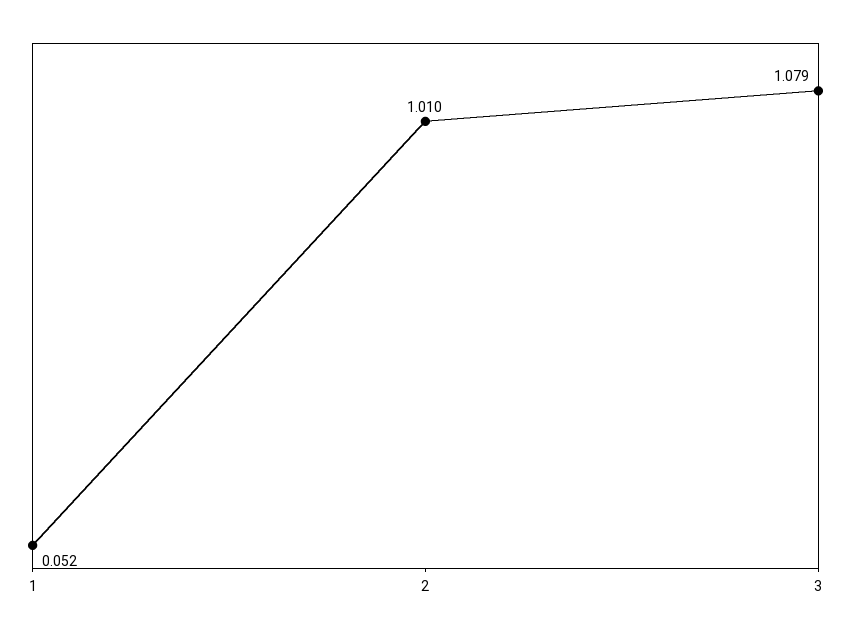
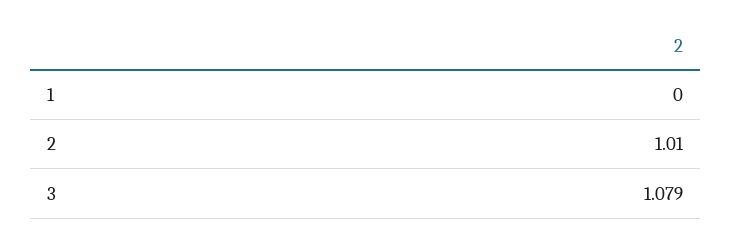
  {
-   "1": 0.052,
+   "1": 0,
    "2": 1.01,
    "3": 1.079
  }

